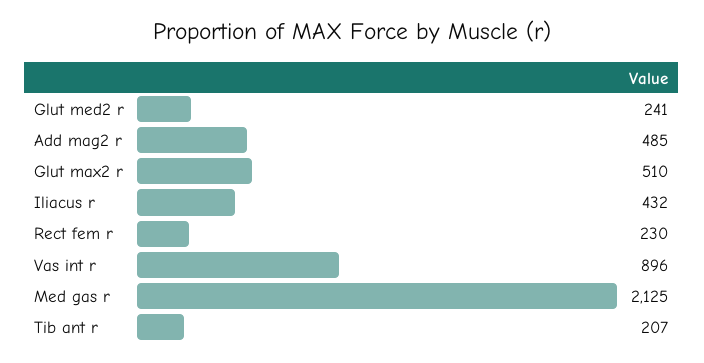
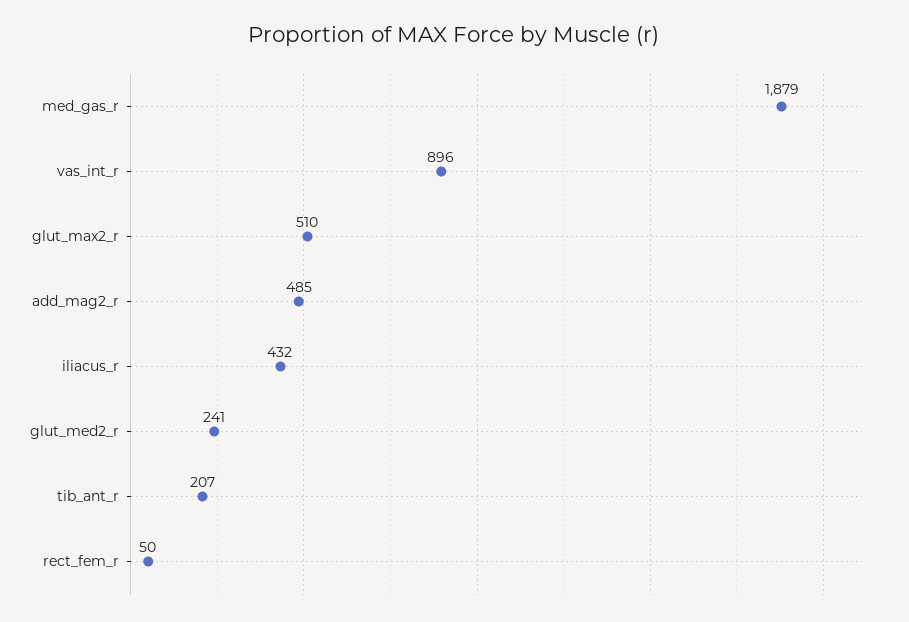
  {
    "Glut med2 r": 241,
    "Add mag2 r": 485,
    "Glut max2 r": 510,
    "Iliacus r": 432,
-   "Rect fem r": 230,
+   "Rect fem r": 50,
    "Vas int r": 896,
-   "Med gas r": 2125,
+   "Med gas r": 1879,
    "Tib ant r": 207
  }

